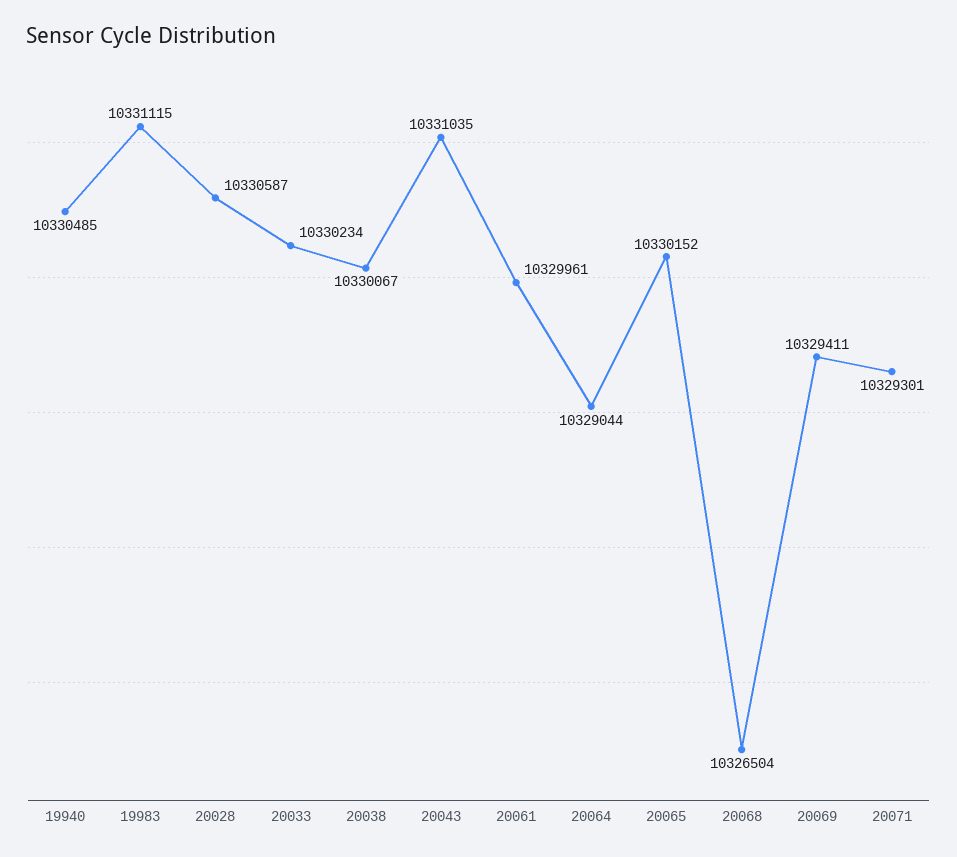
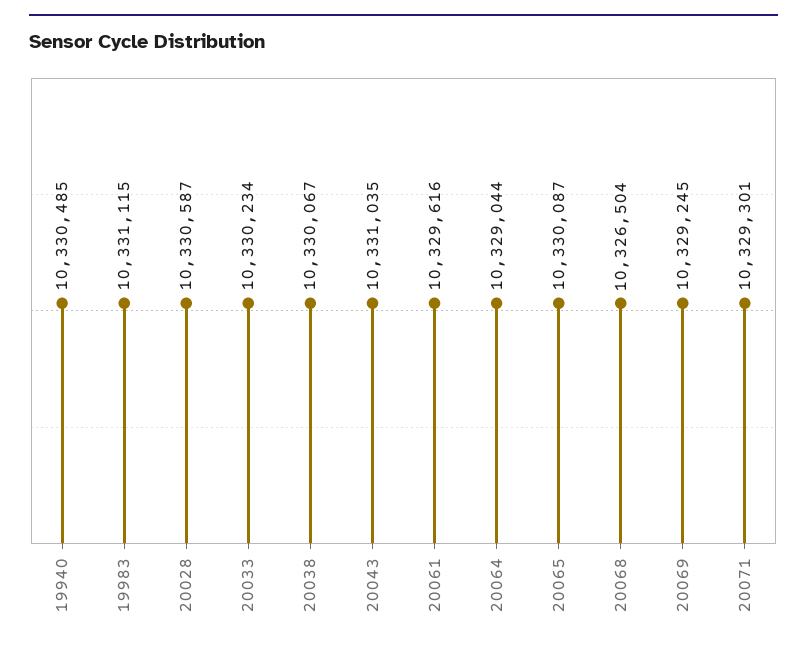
  {
    "19940": 10330485,
    "19983": 10331115,
    "20028": 10330587,
    "20033": 10330234,
    "20038": 10330067,
    "20043": 10331035,
-   "20061": 10329961,
+   "20061": 10329616,
    "20064": 10329044,
-   "20065": 10330152,
+   "20065": 10330087,
    "20068": 10326504,
-   "20069": 10329411,
+   "20069": 10329245,
    "20071": 10329301
  }

